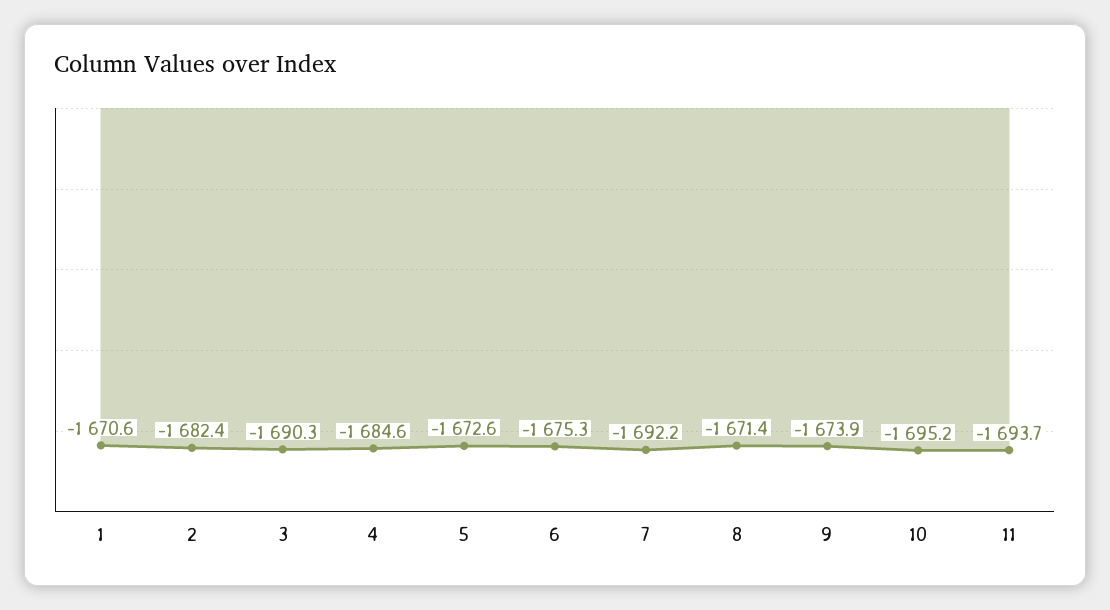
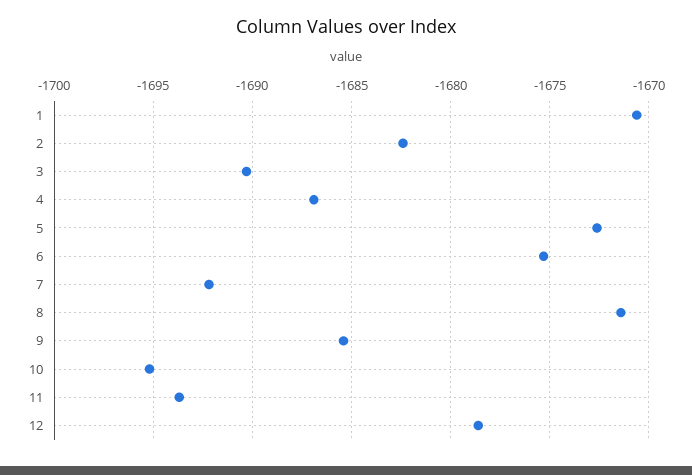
  {
    "1": -1670.6,
    "2": -1682.4,
    "3": -1690.3,
-   "4": -1684.6,
+   "4": -1687,
    "5": -1672.6,
    "6": -1675.3,
    "7": -1692.2,
    "8": -1671.4,
-   "9": -1673.9,
+   "9": -1685.5,
    "10": -1695.2,
-   "11": -1693.7
+   "11": -1693.7,
+   "12": -1678.5
  }

